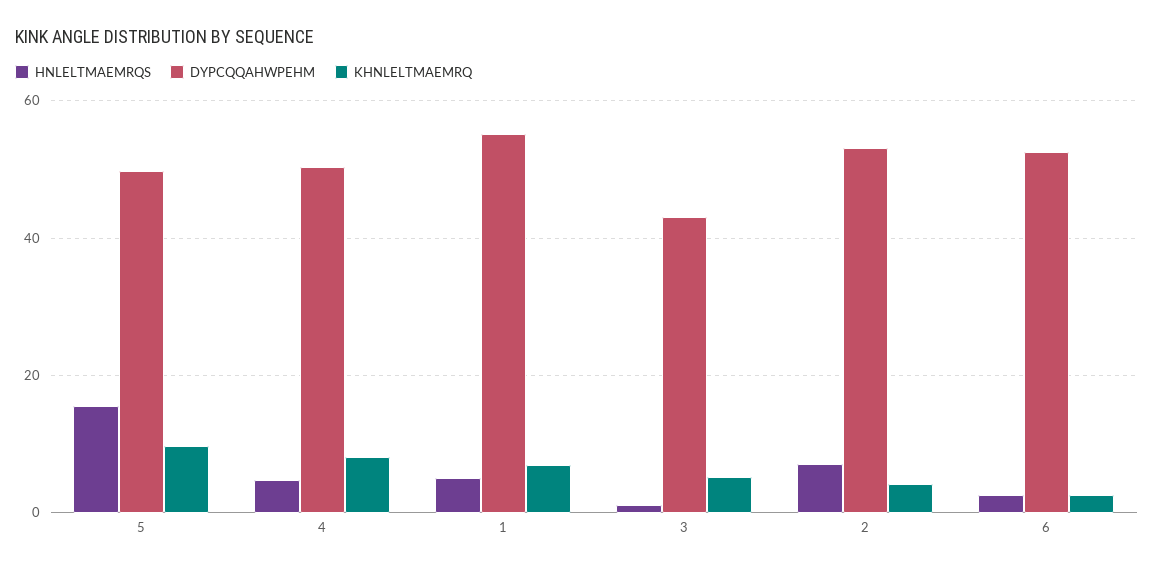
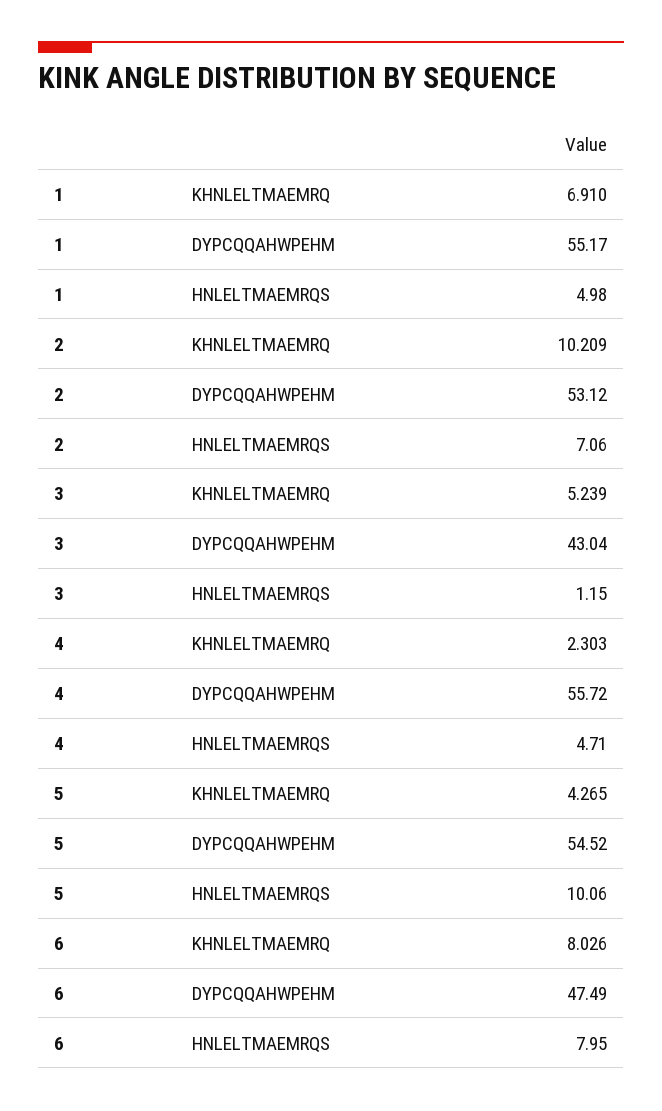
  {
    "HNLELTMAEMRQS": {
-     "5": 16,
+     "5": 10.06,
      "4": 4.71,
      "1": 4.98,
      "3": 1.15,
      "2": 7.06,
-     "6": 2
+     "6": 7.95
    },
    "DYPCQQAHWPEHM": {
-     "5": 50,
+     "5": 54.52,
-     "4": 50,
+     "4": 55.72,
      "1": 55.17,
      "3": 43.04,
      "2": 53.12,
-     "6": 52
+     "6": 47.49
    },
    "KHNLELTMAEMRQ": {
-     "5": 10,
+     "5": 4.265,
-     "4": 8,
+     "4": 2.303,
      "1": 6.91,
      "3": 5.239,
-     "2": 4,
+     "2": 10.209,
-     "6": 2
+     "6": 8.026
    }
  }

